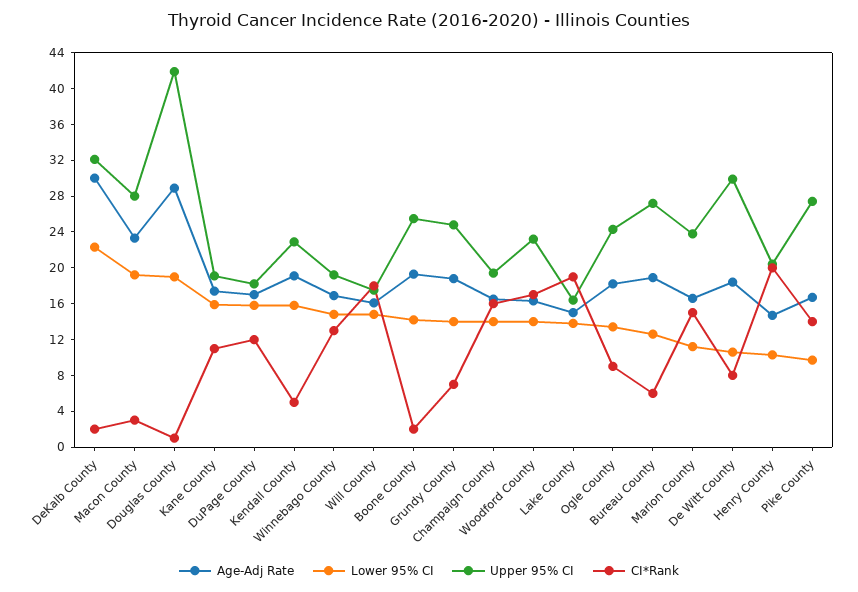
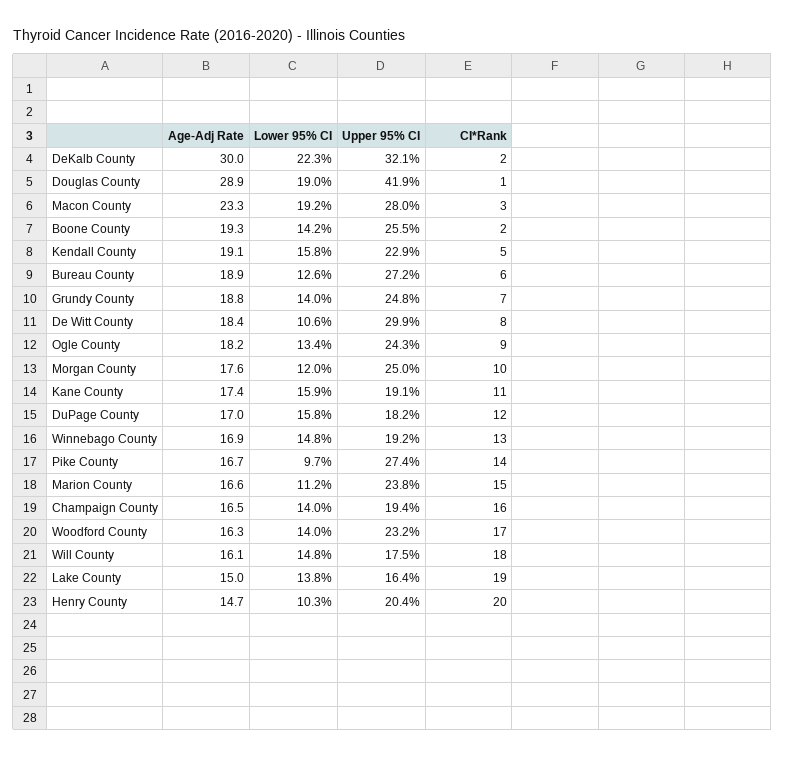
  {
    "Age-Adj Rate": {
      "DeKalb County": 30,
      "Macon County": 23.3,
      "Douglas County": 28.9,
      "Kane County": 17.4,
      "DuPage County": 17,
      "Kendall County": 19.1,
      "Winnebago County": 16.9,
      "Will County": 16.1,
      "Boone County": 19.3,
      "Grundy County": 18.8,
      "Champaign County": 16.5,
      "Woodford County": 16.3,
      "Lake County": 15,
      "Ogle County": 18.2,
      "Bureau County": 18.9,
      "Marion County": 16.6,
      "De Witt County": 18.4,
      "Henry County": 14.7,
-     "Pike County": 16.7
+     "Pike County": 16.7,
+     "Morgan County": 17.6
    },
    "Lower 95% CI": {
      "DeKalb County": 22.3,
      "Macon County": 19.2,
      "Douglas County": 19,
      "Kane County": 15.9,
      "DuPage County": 15.8,
      "Kendall County": 15.8,
      "Winnebago County": 14.8,
      "Will County": 14.8,
      "Boone County": 14.2,
      "Grundy County": 14,
      "Champaign County": 14,
      "Woodford County": 14,
      "Lake County": 13.8,
      "Ogle County": 13.4,
      "Bureau County": 12.6,
      "Marion County": 11.2,
      "De Witt County": 10.6,
      "Henry County": 10.3,
-     "Pike County": 9.7
+     "Pike County": 9.7,
+     "Morgan County": 12
    },
    "Upper 95% CI": {
      "DeKalb County": 32.1,
      "Macon County": 28,
      "Douglas County": 41.9,
      "Kane County": 19.1,
      "DuPage County": 18.2,
      "Kendall County": 22.9,
      "Winnebago County": 19.2,
      "Will County": 17.5,
      "Boone County": 25.5,
      "Grundy County": 24.8,
      "Champaign County": 19.4,
      "Woodford County": 23.2,
      "Lake County": 16.4,
      "Ogle County": 24.3,
      "Bureau County": 27.2,
      "Marion County": 23.8,
      "De Witt County": 29.9,
      "Henry County": 20.4,
-     "Pike County": 27.4
+     "Pike County": 27.4,
+     "Morgan County": 25
    },
    "CI*Rank": {
      "DeKalb County": 2,
      "Macon County": 3,
      "Douglas County": 1,
      "Kane County": 11,
      "DuPage County": 12,
      "Kendall County": 5,
      "Winnebago County": 13,
      "Will County": 18,
      "Boone County": 2,
      "Grundy County": 7,
      "Champaign County": 16,
      "Woodford County": 17,
      "Lake County": 19,
      "Ogle County": 9,
      "Bureau County": 6,
      "Marion County": 15,
      "De Witt County": 8,
      "Henry County": 20,
-     "Pike County": 14
+     "Pike County": 14,
+     "Morgan County": 10
    }
  }

